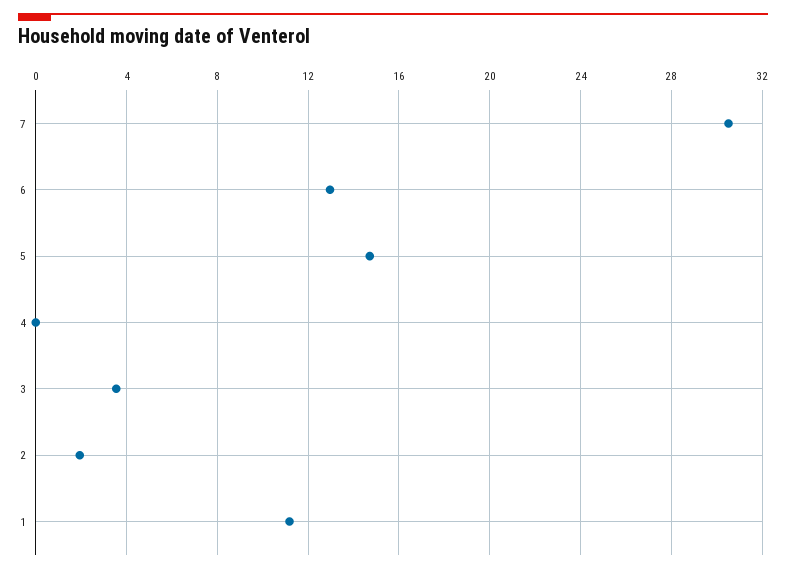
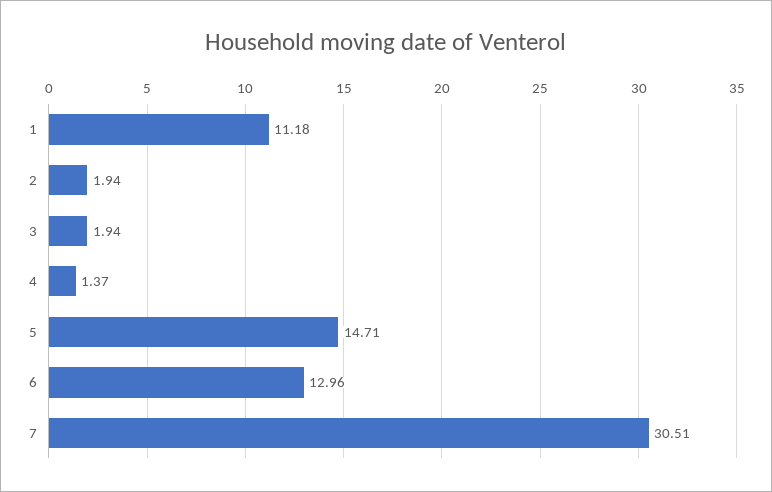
  {
    "7": 30.51,
    "6": 12.96,
    "5": 14.71,
-   "4": 0,
+   "4": 1.37,
-   "3": 3.5,
+   "3": 1.94,
    "2": 1.94,
    "1": 11.18
  }

